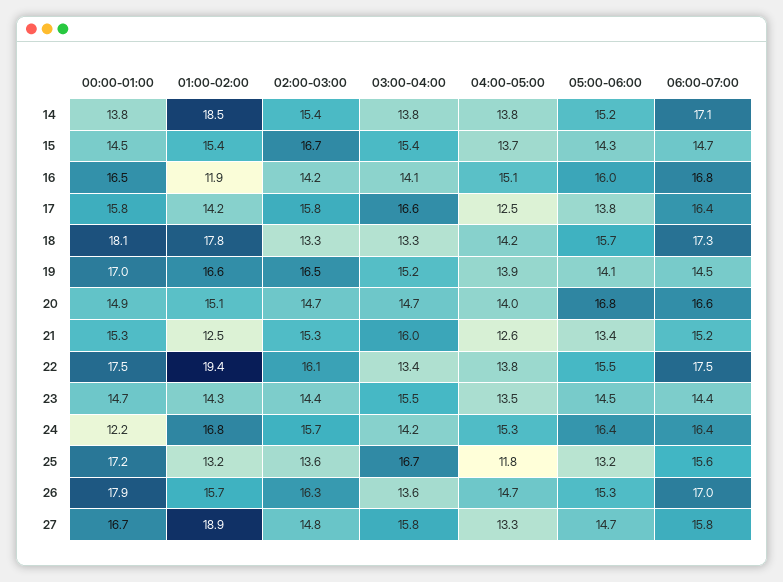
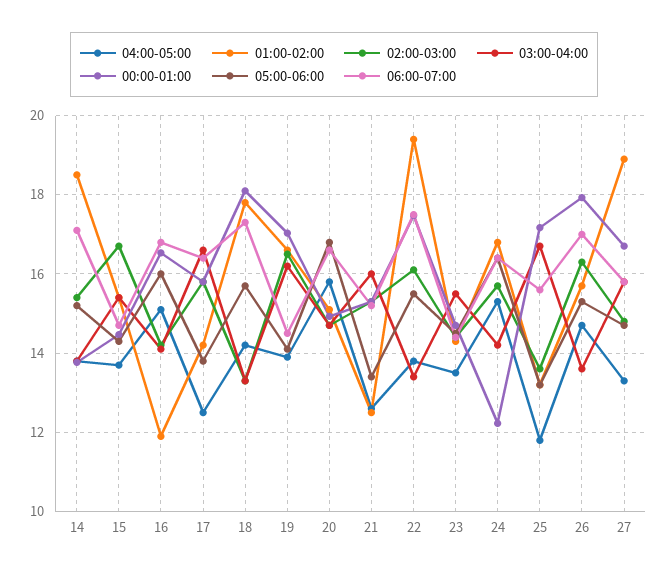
  {
    "00:00-01:00": {
      "14": 13.8,
      "15": 14.5,
      "16": 16.5,
      "17": 15.8,
      "18": 18.1,
      "19": 17,
      "20": 14.9,
      "21": 15.3,
      "22": 17.5,
      "23": 14.7,
      "24": 12.2,
      "25": 17.2,
      "26": 17.9,
      "27": 16.7
    },
    "01:00-02:00": {
      "14": 18.5,
      "15": 15.4,
      "16": 11.9,
      "17": 14.2,
      "18": 17.8,
      "19": 16.6,
      "20": 15.1,
      "21": 12.5,
      "22": 19.4,
      "23": 14.3,
      "24": 16.8,
      "25": 13.2,
      "26": 15.7,
      "27": 18.9
    },
    "02:00-03:00": {
      "14": 15.4,
      "15": 16.7,
      "16": 14.2,
      "17": 15.8,
      "18": 13.3,
      "19": 16.5,
      "20": 14.7,
      "21": 15.3,
      "22": 16.1,
      "23": 14.4,
      "24": 15.7,
      "25": 13.6,
      "26": 16.3,
      "27": 14.8
    },
    "03:00-04:00": {
      "14": 13.8,
      "15": 15.4,
      "16": 14.1,
      "17": 16.6,
      "18": 13.3,
-     "19": 15.2,
+     "19": 16.2,
      "20": 14.7,
      "21": 16,
      "22": 13.4,
      "23": 15.5,
      "24": 14.2,
      "25": 16.7,
      "26": 13.6,
      "27": 15.8
    },
    "04:00-05:00": {
      "14": 13.8,
      "15": 13.7,
      "16": 15.1,
      "17": 12.5,
      "18": 14.2,
      "19": 13.9,
-     "20": 14,
+     "20": 15.8,
      "21": 12.6,
      "22": 13.8,
      "23": 13.5,
      "24": 15.3,
      "25": 11.8,
      "26": 14.7,
      "27": 13.3
    },
    "05:00-06:00": {
      "14": 15.2,
      "15": 14.3,
      "16": 16,
      "17": 13.8,
      "18": 15.7,
      "19": 14.1,
      "20": 16.8,
      "21": 13.4,
      "22": 15.5,
      "23": 14.5,
      "24": 16.4,
      "25": 13.2,
      "26": 15.3,
      "27": 14.7
    },
    "06:00-07:00": {
      "14": 17.1,
      "15": 14.7,
      "16": 16.8,
      "17": 16.4,
      "18": 17.3,
      "19": 14.5,
      "20": 16.6,
      "21": 15.2,
      "22": 17.5,
      "23": 14.4,
      "24": 16.4,
      "25": 15.6,
      "26": 17,
      "27": 15.8
    }
  }

